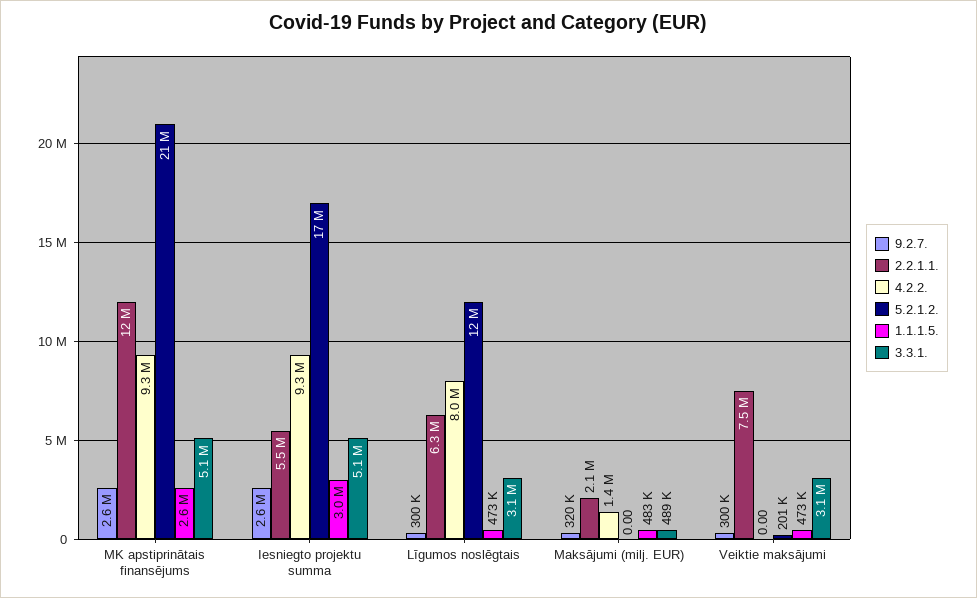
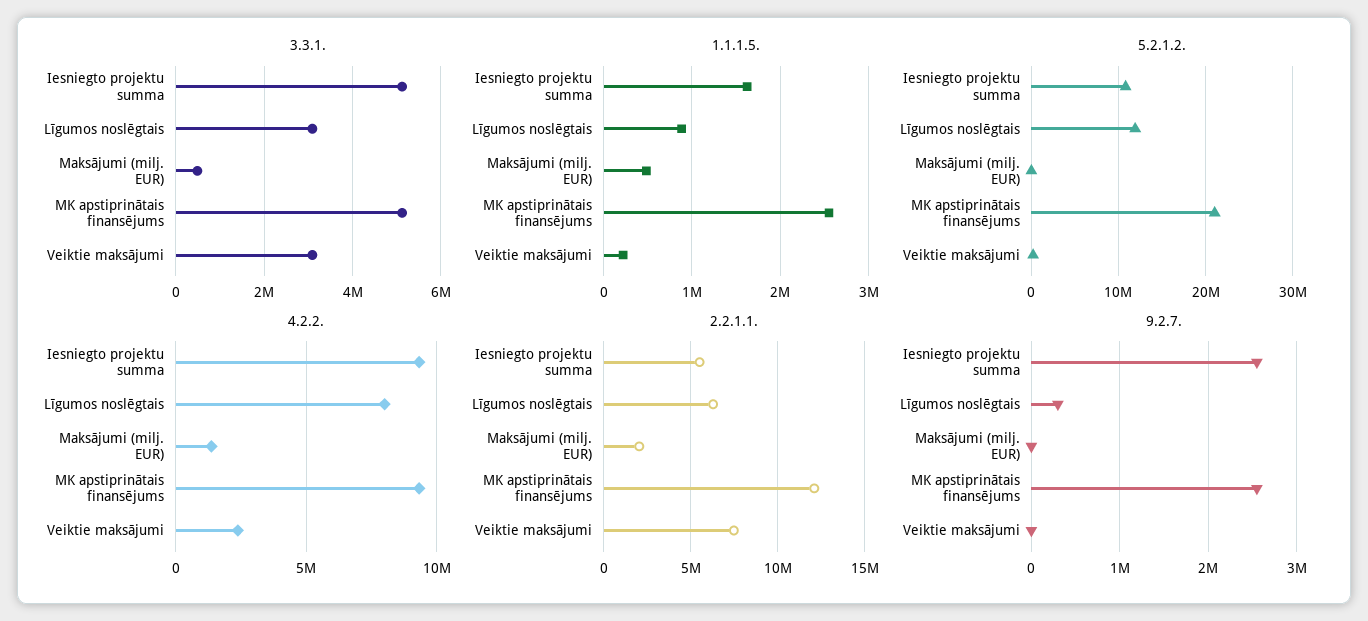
  {
    "9.2.7.": {
      "MK apstiprinātais finansējums": 2600000,
      "Iesniegto projektu summa": 2600000,
      "Līgumos noslēgtais": 300000,
-     "Maksājumi (milj. EUR)": 320000,
+     "Maksājumi (milj. EUR)": 0,
-     "Veiktie maksājumi": 300000
+     "Veiktie maksājumi": 0
    },
    "2.2.1.1.": {
      "MK apstiprinātais finansējums": 12000000,
      "Iesniegto projektu summa": 5500000,
      "Līgumos noslēgtais": 6300000,
      "Maksājumi (milj. EUR)": 2100000,
      "Veiktie maksājumi": 7500000
    },
    "4.2.2.": {
      "MK apstiprinātais finansējums": 9300000,
      "Iesniegto projektu summa": 9300000,
      "Līgumos noslēgtais": 8000000,
      "Maksājumi (milj. EUR)": 1400000,
-     "Veiktie maksājumi": 0
+     "Veiktie maksājumi": 2500000
    },
    "5.2.1.2.": {
      "MK apstiprinātais finansējums": 21000000,
-     "Iesniegto projektu summa": 17000000,
+     "Iesniegto projektu summa": 11000000,
      "Līgumos noslēgtais": 12000000,
      "Maksājumi (milj. EUR)": 0,
      "Veiktie maksājumi": 201000
    },
    "1.1.1.5.": {
      "MK apstiprinātais finansējums": 2600000,
-     "Iesniegto projektu summa": 3000000,
+     "Iesniegto projektu summa": 1600000,
-     "Līgumos noslēgtais": 473000,
+     "Līgumos noslēgtais": 900000,
      "Maksājumi (milj. EUR)": 483000,
-     "Veiktie maksājumi": 473000
+     "Veiktie maksājumi": 200000
    },
    "3.3.1.": {
      "MK apstiprinātais finansējums": 5100000,
      "Iesniegto projektu summa": 5100000,
      "Līgumos noslēgtais": 3100000,
      "Maksājumi (milj. EUR)": 489000,
      "Veiktie maksājumi": 3100000
    }
  }

